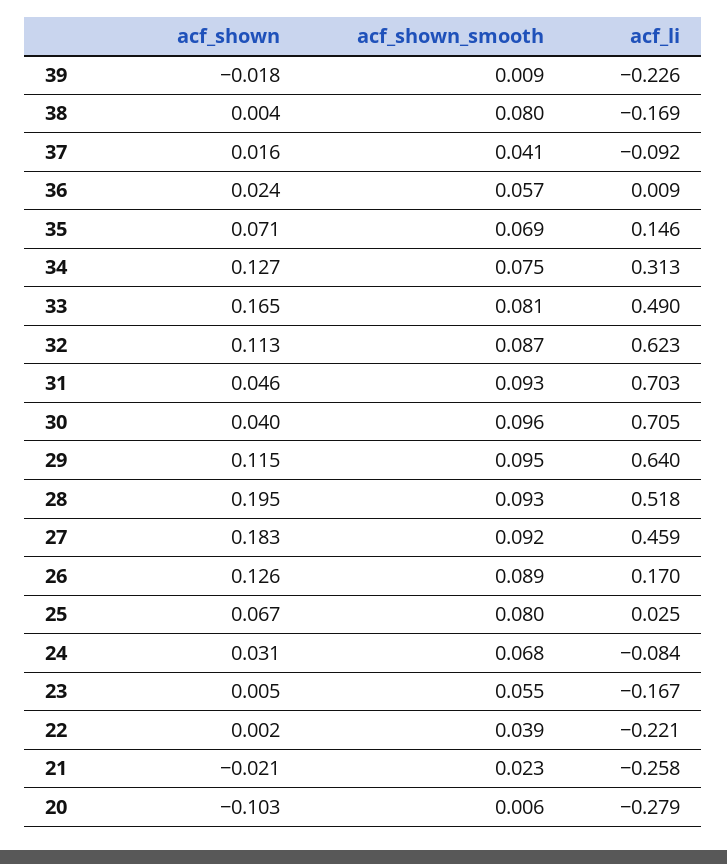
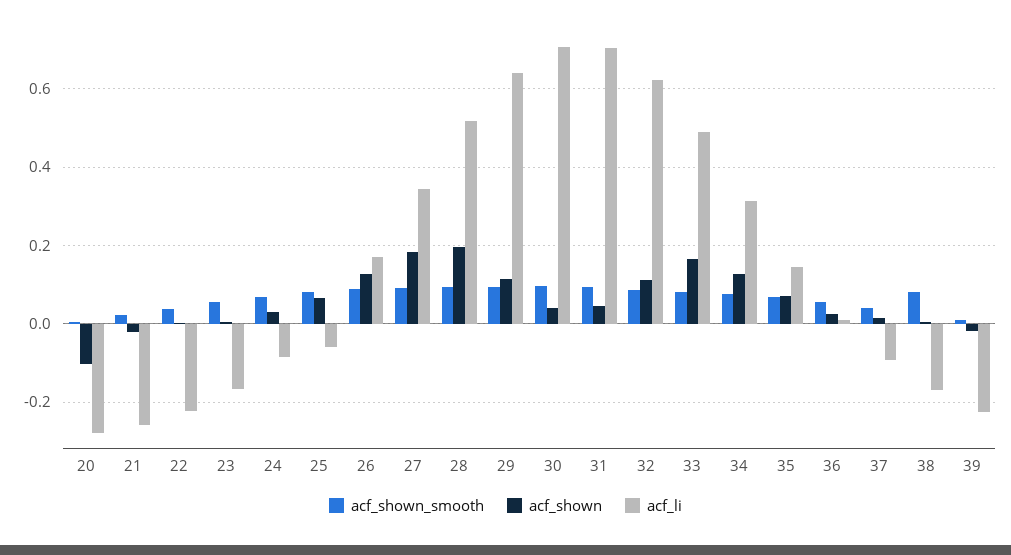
  {
    "acf_shown": {
      "39": -0.018,
      "38": 0.004,
      "37": 0.016,
      "36": 0.024,
      "35": 0.071,
      "34": 0.127,
      "33": 0.165,
      "32": 0.113,
      "31": 0.046,
      "30": 0.04,
      "29": 0.115,
      "28": 0.195,
      "27": 0.183,
      "26": 0.126,
      "25": 0.067,
      "24": 0.031,
      "23": 0.005,
      "22": 0.002,
      "21": -0.021,
      "20": -0.103
    },
    "acf_shown_smooth": {
      "39": 0.009,
      "38": 0.08,
      "37": 0.041,
      "36": 0.057,
      "35": 0.069,
      "34": 0.075,
      "33": 0.081,
      "32": 0.087,
      "31": 0.093,
      "30": 0.096,
      "29": 0.095,
      "28": 0.093,
      "27": 0.092,
      "26": 0.089,
      "25": 0.08,
      "24": 0.068,
      "23": 0.055,
      "22": 0.039,
      "21": 0.023,
      "20": 0.006
    },
    "acf_li": {
      "39": -0.226,
      "38": -0.169,
      "37": -0.092,
      "36": 0.009,
      "35": 0.146,
      "34": 0.313,
      "33": 0.49,
      "32": 0.623,
      "31": 0.703,
      "30": 0.705,
      "29": 0.64,
      "28": 0.518,
-     "27": 0.459,
+     "27": 0.34,
      "26": 0.17,
-     "25": 0.025,
+     "25": -0.06,
      "24": -0.084,
      "23": -0.167,
      "22": -0.221,
      "21": -0.258,
      "20": -0.279
    }
  }

